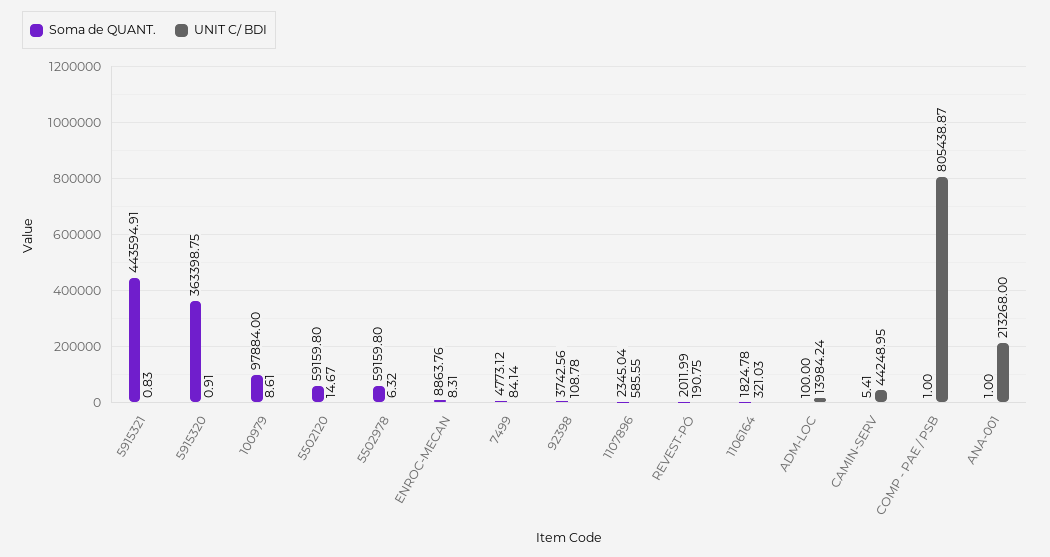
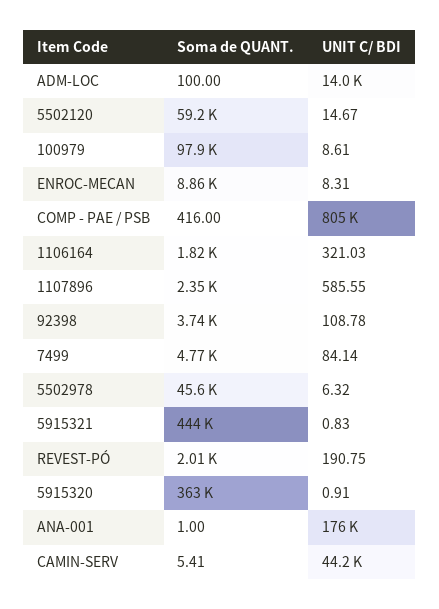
  {
    "Soma de QUANT.": {
      "5915321": 443594.91,
      "5915320": 363398.75,
      "100979": 97884,
      "5502120": 59159.8,
-     "5502978": 59159.8,
+     "5502978": 45600,
      "ENROC-MECAN": 8863.76,
      "7499": 4773.12,
      "92398": 3742.56,
      "1107896": 2345.04,
      "REVEST-PÓ": 2011.99,
      "1106164": 1824.78,
      "ADM-LOC": 100,
      "CAMIN-SERV": 5.41,
-     "COMP - PAE / PSB": 1,
+     "COMP - PAE / PSB": 416,
      "ANA-001": 1
    },
    "UNIT C/ BDI": {
      "5915321": 0.83,
      "5915320": 0.91,
      "100979": 8.61,
      "5502120": 14.67,
      "5502978": 6.32,
      "ENROC-MECAN": 8.31,
      "7499": 84.14,
      "92398": 108.78,
      "1107896": 585.55,
      "REVEST-PÓ": 190.75,
      "1106164": 321.03,
      "ADM-LOC": 13984.24,
      "CAMIN-SERV": 44248.95,
      "COMP - PAE / PSB": 805438.87,
-     "ANA-001": 213268
+     "ANA-001": 176000
    }
  }

